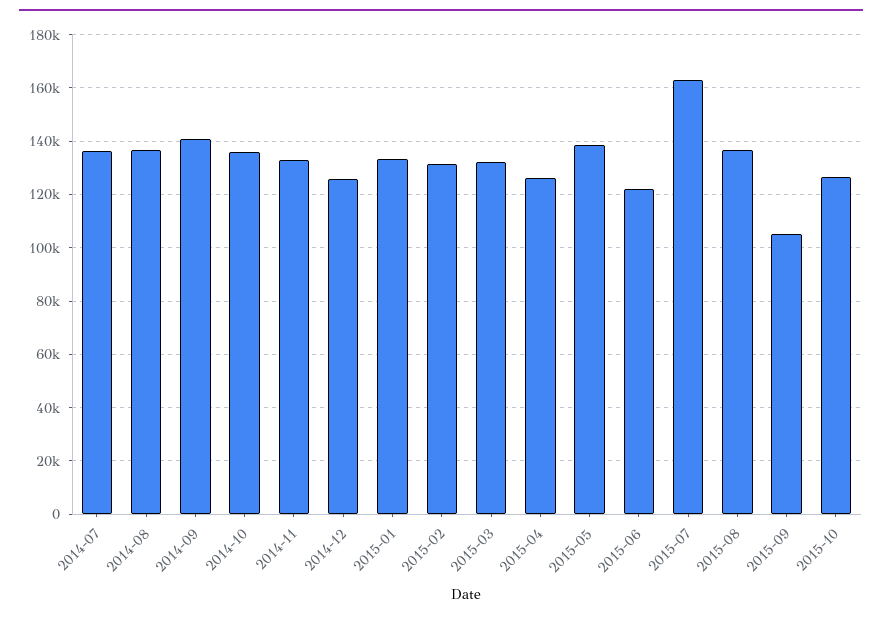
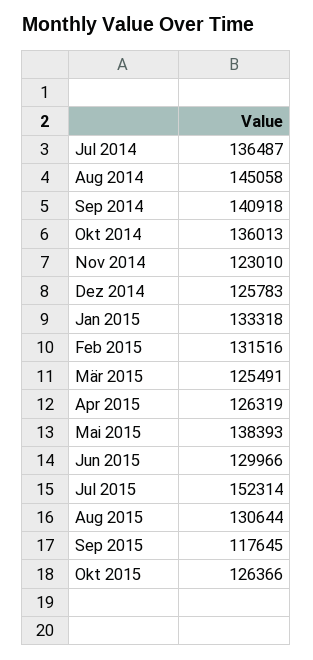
  {
    "2014-07": 136487,
-   "2014-08": 137500,
+   "2014-08": 145058,
    "2014-09": 140918,
    "2014-10": 136013,
-   "2014-11": 132500,
+   "2014-11": 123010,
    "2014-12": 125783,
    "2015-01": 133318,
    "2015-02": 131516,
-   "2015-03": 132500,
+   "2015-03": 125491,
    "2015-04": 126319,
    "2015-05": 138393,
-   "2015-06": 122500,
+   "2015-06": 129966,
-   "2015-07": 162500,
+   "2015-07": 152314,
-   "2015-08": 137500,
+   "2015-08": 130644,
-   "2015-09": 105000,
+   "2015-09": 117645,
    "2015-10": 126366
  }

